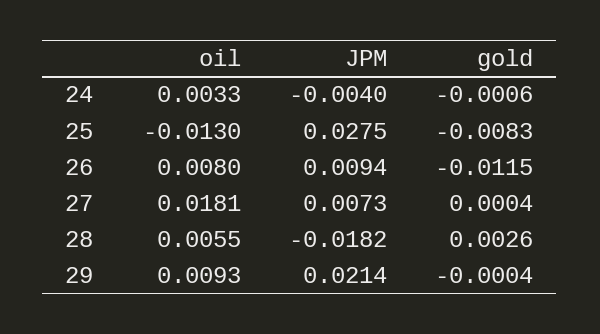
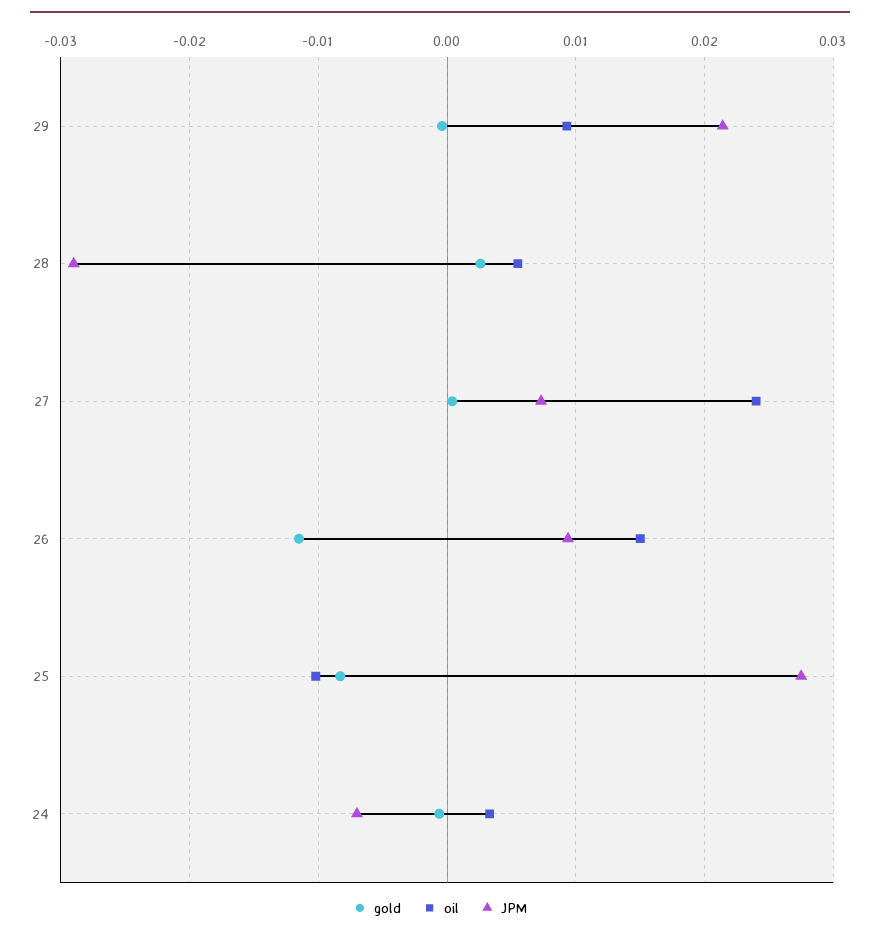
  {
    "oil": {
      "24": 0.0033,
-     "25": -0.013,
+     "25": -0.01,
-     "26": 0.008,
+     "26": 0.015,
-     "27": 0.0181,
+     "27": 0.024,
      "28": 0.0055,
      "29": 0.0093
    },
    "JPM": {
-     "24": -0.004,
+     "24": -0.007,
      "25": 0.0275,
      "26": 0.0094,
      "27": 0.0073,
-     "28": -0.0182,
+     "28": -0.029,
      "29": 0.0214
    },
    "gold": {
      "24": -0.0006,
      "25": -0.0083,
      "26": -0.0115,
      "27": 0.0004,
      "28": 0.0026,
      "29": -0.0004
    }
  }

